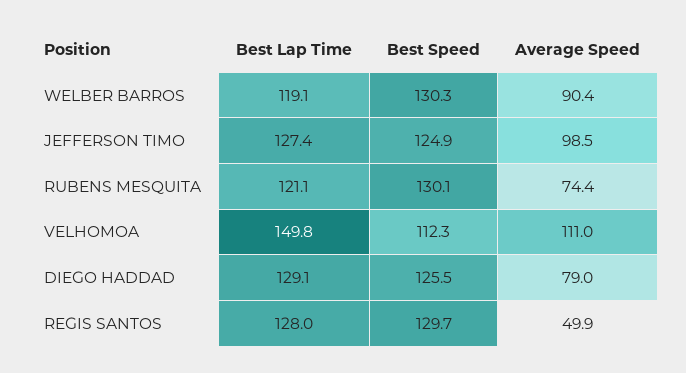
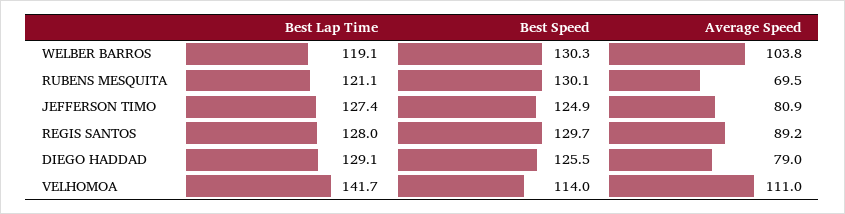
  {
    "Best Lap Time": {
      "WELBER BARROS": 119.1,
      "JEFFERSON TIMO": 127.4,
      "RUBENS MESQUITA": 121.1,
-     "VELHOMOA": 149.8,
+     "VELHOMOA": 141.7,
      "DIEGO HADDAD": 129.1,
      "REGIS SANTOS": 128
    },
    "Best Speed": {
      "WELBER BARROS": 130.3,
      "JEFFERSON TIMO": 124.9,
      "RUBENS MESQUITA": 130.1,
-     "VELHOMOA": 112.3,
+     "VELHOMOA": 114,
      "DIEGO HADDAD": 125.5,
      "REGIS SANTOS": 129.7
    },
    "Average Speed": {
-     "WELBER BARROS": 90.4,
+     "WELBER BARROS": 103.8,
-     "JEFFERSON TIMO": 98.5,
+     "JEFFERSON TIMO": 80.9,
-     "RUBENS MESQUITA": 74.4,
+     "RUBENS MESQUITA": 69.5,
      "VELHOMOA": 111,
      "DIEGO HADDAD": 79,
-     "REGIS SANTOS": 49.9
+     "REGIS SANTOS": 89.2
    }
  }

